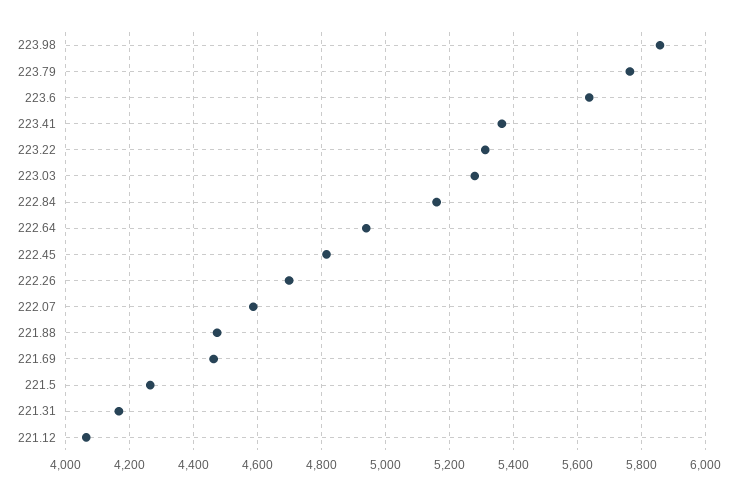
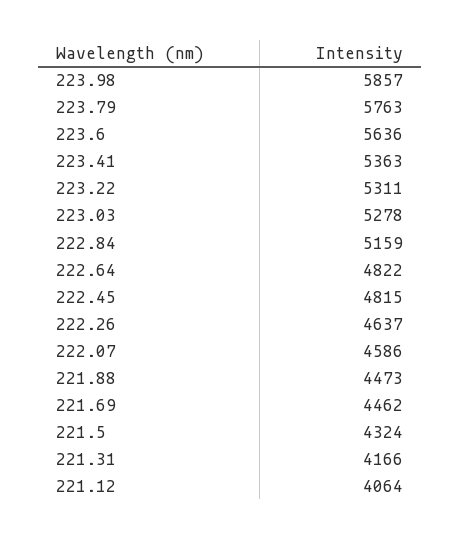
  {
    "223.98": 5857,
    "223.79": 5763,
    "223.6": 5636,
    "223.41": 5363,
    "223.22": 5311,
    "223.03": 5278,
    "222.84": 5159,
-   "222.64": 4940,
+   "222.64": 4822,
    "222.45": 4815,
-   "222.26": 4700,
+   "222.26": 4637,
    "222.07": 4586,
    "221.88": 4473,
    "221.69": 4462,
-   "221.5": 4260,
+   "221.5": 4324,
    "221.31": 4166,
    "221.12": 4064
  }

